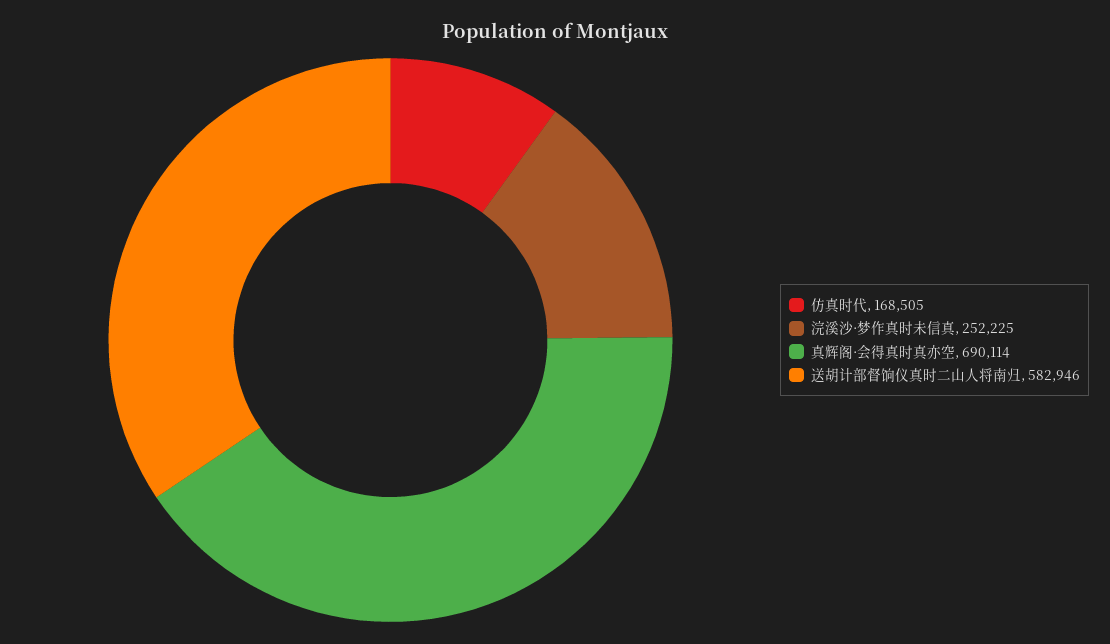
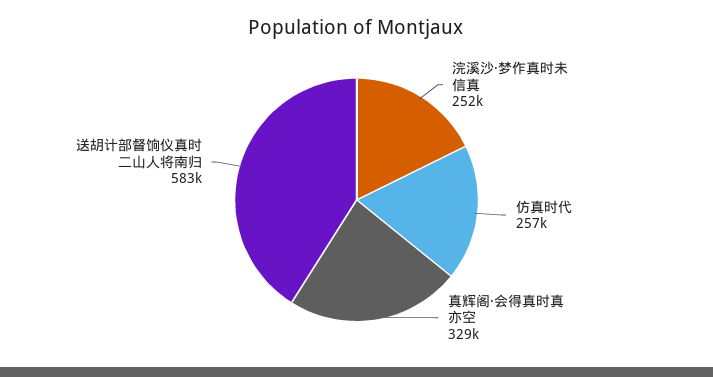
  {
-   "仿真时代": 168505,
+   "仿真时代": 257000,
    "浣溪沙·梦作真时未信真": 252225,
-   "真辉阁·会得真时真亦空": 690114,
+   "真辉阁·会得真时真亦空": 329000,
    "送胡计部督饷仪真时二山人将南归": 582946
  }

